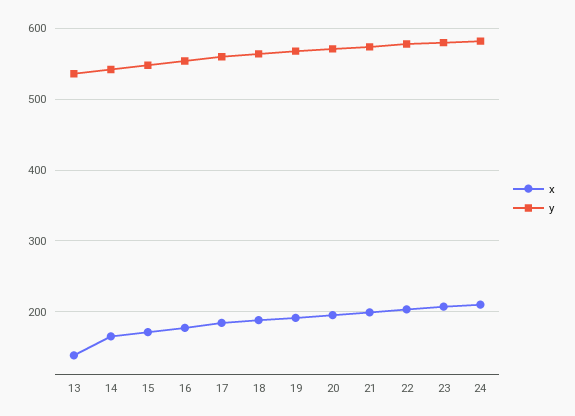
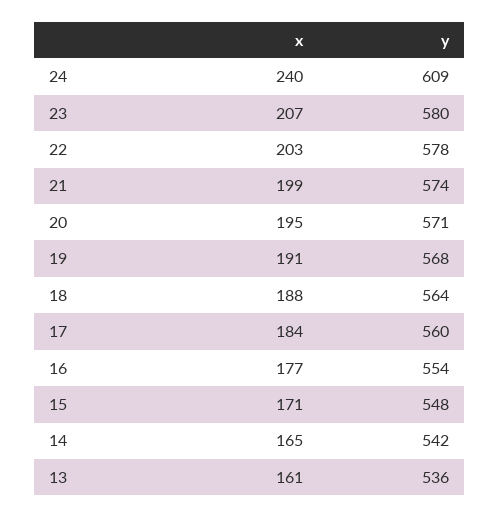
  {
    "x": {
-     "13": 140,
+     "13": 161,
      "14": 165,
      "15": 171,
      "16": 177,
      "17": 184,
      "18": 188,
      "19": 191,
      "20": 195,
      "21": 199,
      "22": 203,
      "23": 207,
-     "24": 210
+     "24": 240
    },
    "y": {
      "13": 536,
      "14": 542,
      "15": 548,
      "16": 554,
      "17": 560,
      "18": 564,
      "19": 568,
      "20": 571,
      "21": 574,
      "22": 578,
      "23": 580,
-     "24": 580
+     "24": 609
    }
  }

